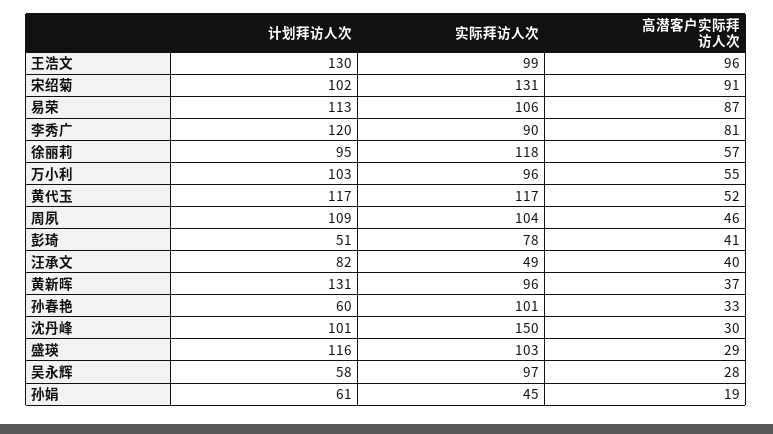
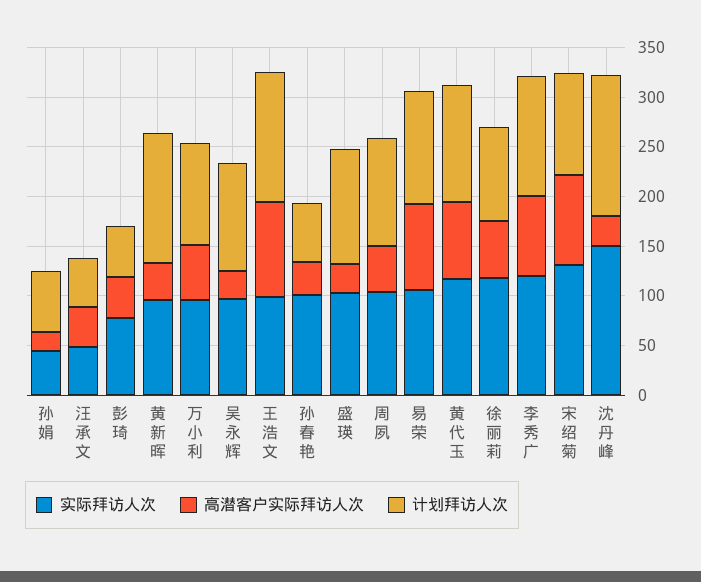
  {
    "计划拜访人次": {
      "王浩文": 130,
      "宋绍菊": 102,
      "易荣": 113,
      "李秀广": 120,
      "徐丽莉": 95,
      "万小利": 103,
      "黄代玉": 117,
      "周夙": 109,
      "彭琦": 51,
-     "汪承文": 82,
+     "汪承文": 50,
      "黄新晖": 131,
      "孙春艳": 60,
-     "沈丹峰": 101,
+     "沈丹峰": 140,
      "盛瑛": 116,
-     "吴永辉": 58,
+     "吴永辉": 110,
      "孙娟": 61
    },
    "实际拜访人次": {
      "王浩文": 99,
      "宋绍菊": 131,
      "易荣": 106,
-     "李秀广": 90,
+     "李秀广": 120,
      "徐丽莉": 118,
      "万小利": 96,
      "黄代玉": 117,
      "周夙": 104,
      "彭琦": 78,
      "汪承文": 49,
      "黄新晖": 96,
      "孙春艳": 101,
      "沈丹峰": 150,
      "盛瑛": 103,
      "吴永辉": 97,
      "孙娟": 45
    },
    "高潜客户实际拜访人次": {
      "王浩文": 96,
      "宋绍菊": 91,
      "易荣": 87,
      "李秀广": 81,
      "徐丽莉": 57,
      "万小利": 55,
-     "黄代玉": 52,
+     "黄代玉": 80,
      "周夙": 46,
      "彭琦": 41,
      "汪承文": 40,
      "黄新晖": 37,
      "孙春艳": 33,
      "沈丹峰": 30,
      "盛瑛": 29,
      "吴永辉": 28,
      "孙娟": 19
    }
  }

